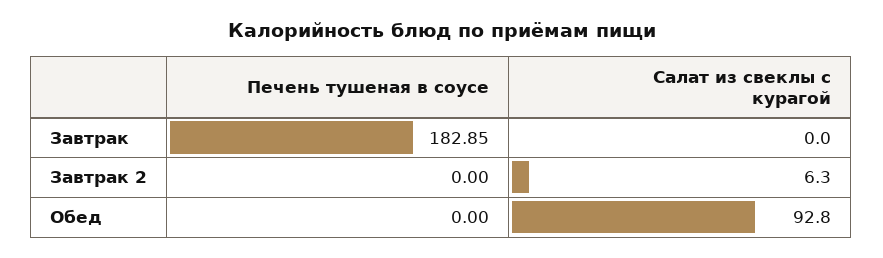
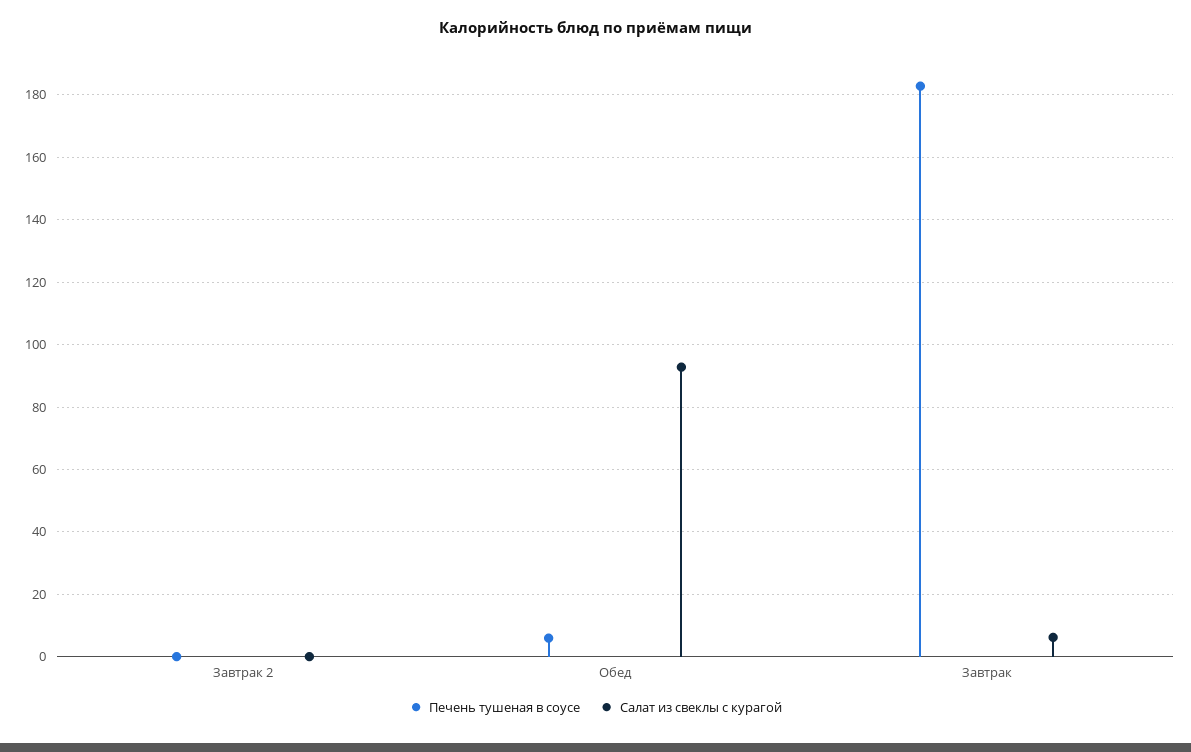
  {
    "Печень тушеная в соусе": {
      "Завтрак": 182.85,
      "Завтрак 2": 0,
-     "Обед": 0
+     "Обед": 6
    },
    "Салат из свеклы с курагой": {
-     "Завтрак": 0,
+     "Завтрак": 6,
-     "Завтрак 2": 6.3,
+     "Завтрак 2": 0,
      "Обед": 92.8
    }
  }

